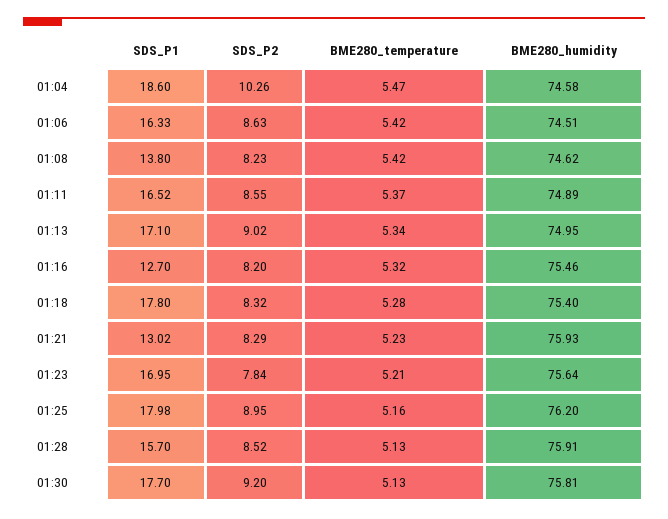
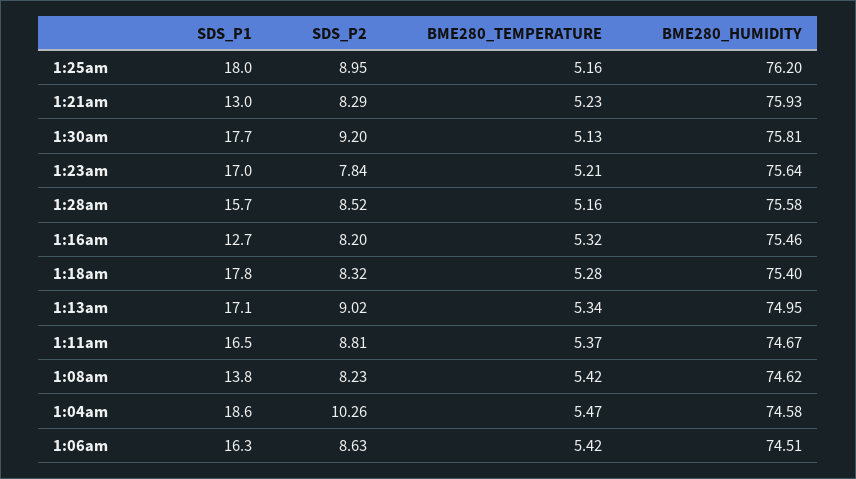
  {
    "SDS_P1": {
      "01:04": 18.6,
      "01:06": 16.33,
      "01:08": 13.8,
      "01:11": 16.52,
      "01:13": 17.1,
      "01:16": 12.7,
      "01:18": 17.8,
      "01:21": 13.02,
      "01:23": 16.95,
      "01:25": 17.98,
      "01:28": 15.7,
      "01:30": 17.7
    },
    "SDS_P2": {
      "01:04": 10.26,
      "01:06": 8.63,
      "01:08": 8.23,
-     "01:11": 8.55,
+     "01:11": 8.81,
      "01:13": 9.02,
      "01:16": 8.2,
      "01:18": 8.32,
      "01:21": 8.29,
      "01:23": 7.84,
      "01:25": 8.95,
      "01:28": 8.52,
      "01:30": 9.2
    },
    "BME280_temperature": {
      "01:04": 5.47,
      "01:06": 5.42,
      "01:08": 5.42,
      "01:11": 5.37,
      "01:13": 5.34,
      "01:16": 5.32,
      "01:18": 5.28,
      "01:21": 5.23,
      "01:23": 5.21,
      "01:25": 5.16,
-     "01:28": 5.13,
+     "01:28": 5.16,
      "01:30": 5.13
    },
    "BME280_humidity": {
      "01:04": 74.58,
      "01:06": 74.51,
      "01:08": 74.62,
-     "01:11": 74.89,
+     "01:11": 74.67,
      "01:13": 74.95,
      "01:16": 75.46,
      "01:18": 75.4,
      "01:21": 75.93,
      "01:23": 75.64,
      "01:25": 76.2,
-     "01:28": 75.91,
+     "01:28": 75.58,
      "01:30": 75.81
    }
  }

